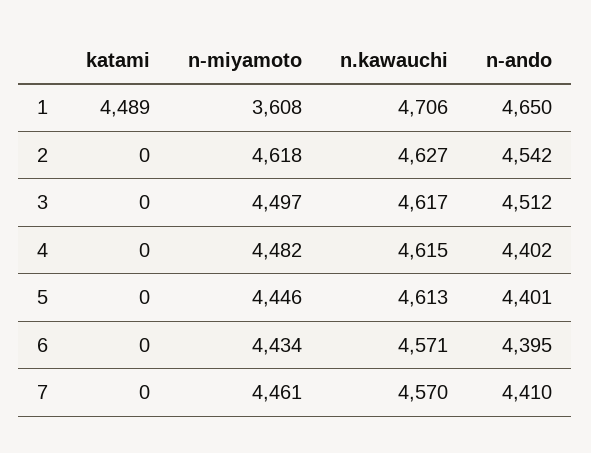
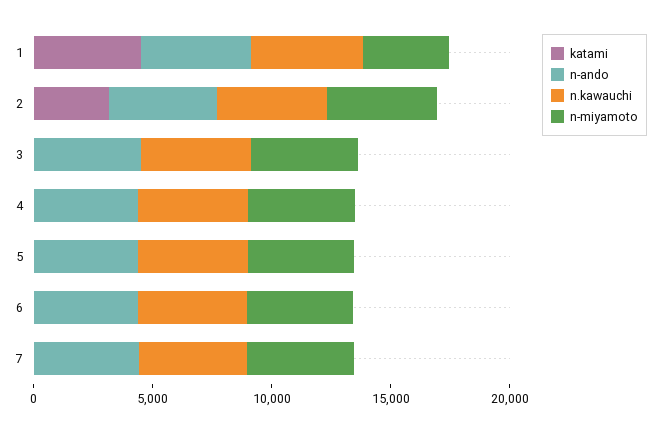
  {
    "katami": {
      "1": 4489,
-     "2": 0,
+     "2": 3000,
      "3": 0,
      "4": 0,
      "5": 0,
      "6": 0,
      "7": 0
    },
    "n-miyamoto": {
      "1": 3608,
      "2": 4618,
      "3": 4497,
      "4": 4482,
      "5": 4446,
      "6": 4434,
      "7": 4461
    },
    "n.kawauchi": {
      "1": 4706,
      "2": 4627,
      "3": 4617,
      "4": 4615,
      "5": 4613,
      "6": 4571,
      "7": 4570
    },
    "n-ando": {
      "1": 4650,
      "2": 4542,
      "3": 4512,
      "4": 4402,
      "5": 4401,
      "6": 4395,
      "7": 4410
    }
  }

